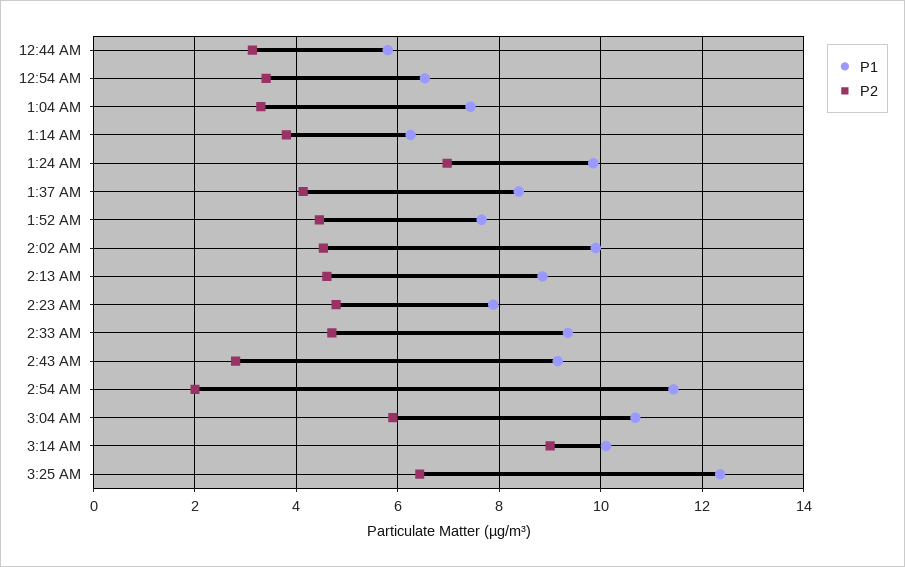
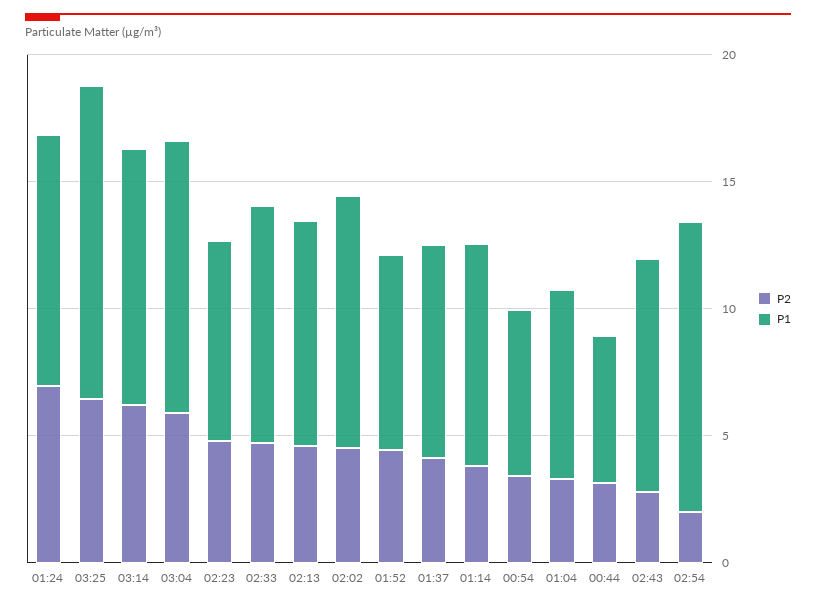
  {
    "P1": {
      "12:44 AM": 5.8,
      "12:54 AM": 6.6,
      "1:04 AM": 7.4,
-     "1:14 AM": 6.2,
+     "1:14 AM": 9,
      "1:24 AM": 9.8,
      "1:37 AM": 8.4,
      "1:52 AM": 7.6,
      "2:02 AM": 10,
      "2:13 AM": 8.8,
      "2:23 AM": 7.8,
      "2:33 AM": 9.4,
      "2:43 AM": 9.2,
      "2:54 AM": 11.4,
      "3:04 AM": 10.6,
      "3:14 AM": 10.2,
      "3:25 AM": 12.4
    },
    "P2": {
      "12:44 AM": 3.2,
      "12:54 AM": 3.4,
      "1:04 AM": 3.4,
      "1:14 AM": 3.8,
      "1:24 AM": 7,
      "1:37 AM": 4.2,
      "1:52 AM": 4.4,
      "2:02 AM": 4.6,
      "2:13 AM": 4.6,
      "2:23 AM": 4.8,
      "2:33 AM": 4.8,
      "2:43 AM": 2.8,
      "2:54 AM": 2,
      "3:04 AM": 6,
-     "3:14 AM": 9,
+     "3:14 AM": 6,
      "3:25 AM": 6.4
    }
  }

